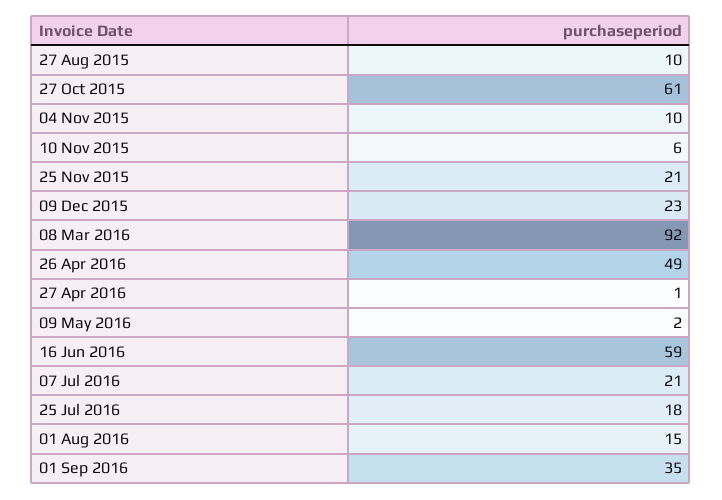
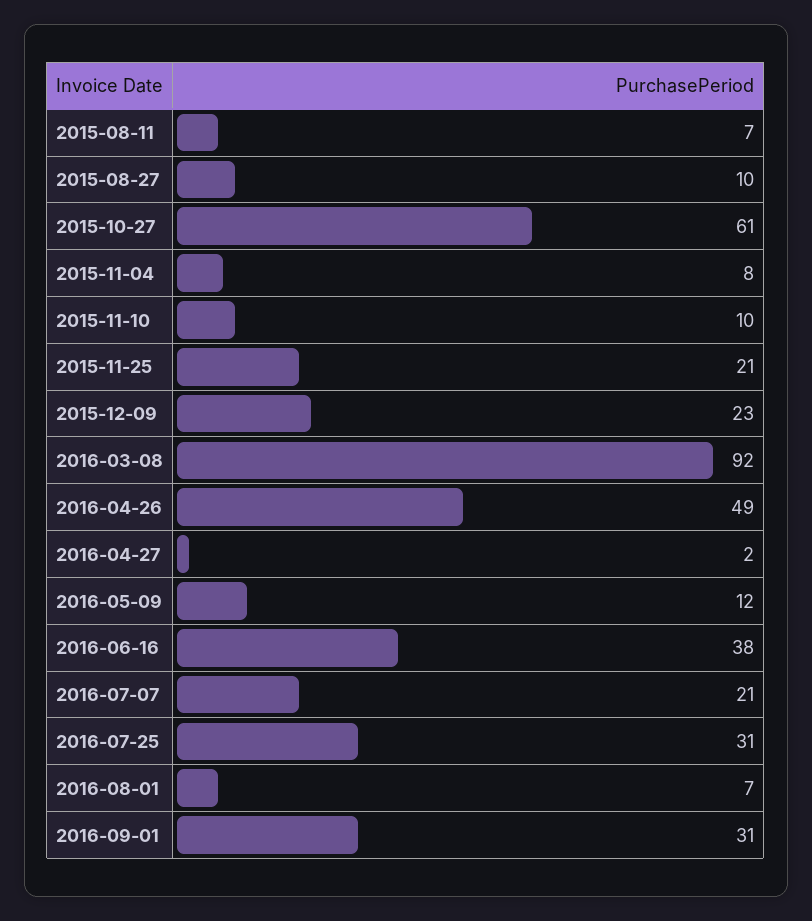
  {
    "27 Aug 2015": 10,
    "27 Oct 2015": 61,
-   "04 Nov 2015": 10,
+   "04 Nov 2015": 8,
-   "10 Nov 2015": 6,
+   "10 Nov 2015": 10,
    "25 Nov 2015": 21,
    "09 Dec 2015": 23,
    "08 Mar 2016": 92,
    "26 Apr 2016": 49,
-   "27 Apr 2016": 1,
+   "27 Apr 2016": 2,
-   "09 May 2016": 2,
+   "09 May 2016": 12,
-   "16 Jun 2016": 59,
+   "16 Jun 2016": 38,
    "07 Jul 2016": 21,
-   "25 Jul 2016": 18,
+   "25 Jul 2016": 31,
-   "01 Aug 2016": 15,
+   "01 Aug 2016": 7,
-   "01 Sep 2016": 35
+   "01 Sep 2016": 31,
+   "2015-08-11": 7
  }

